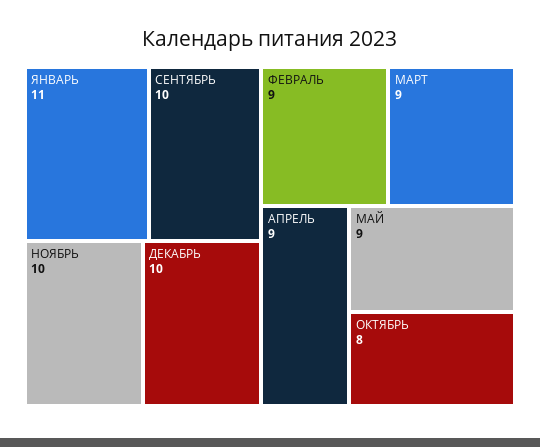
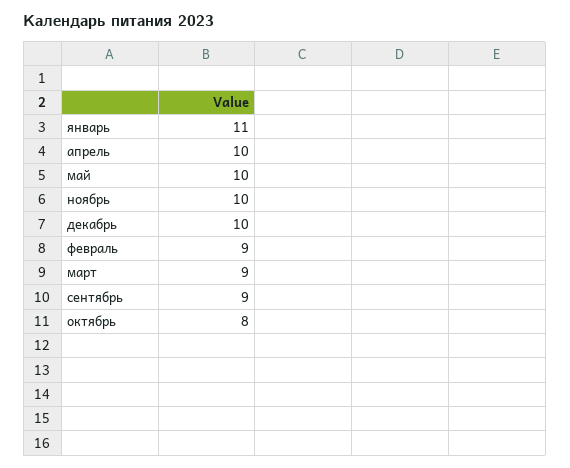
  {
    "ЯНВАРЬ": 11,
-   "СЕНТЯБРЬ": 10,
+   "СЕНТЯБРЬ": 9,
    "НОЯБРЬ": 10,
    "ДЕКАБРЬ": 10,
    "ФЕВРАЛЬ": 9,
    "МАРТ": 9,
-   "АПРЕЛЬ": 9,
+   "АПРЕЛЬ": 10,
-   "МАЙ": 9,
+   "МАЙ": 10,
    "ОКТЯБРЬ": 8
  }

